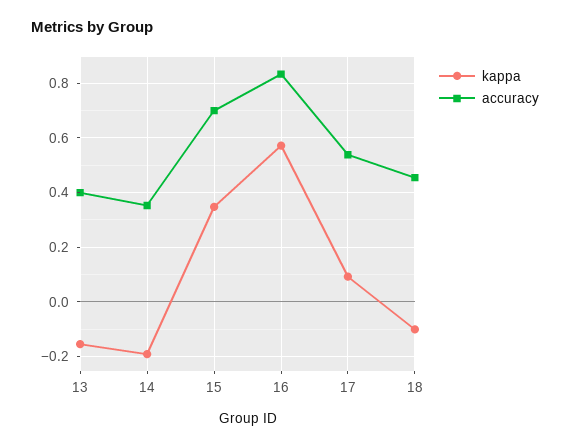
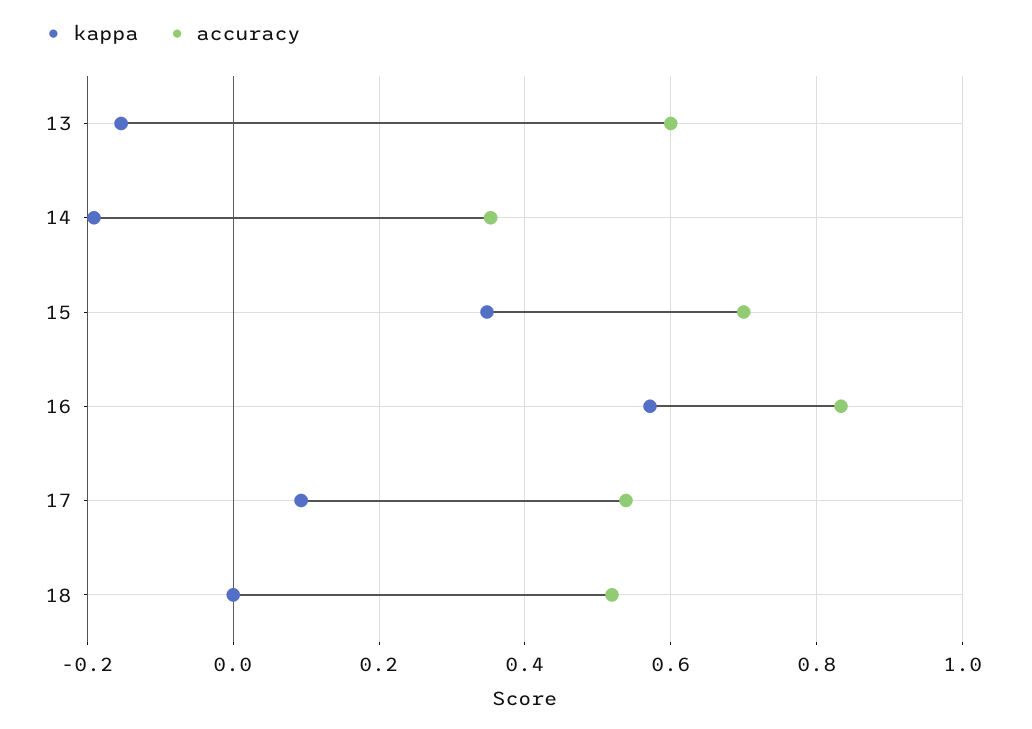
  {
    "kappa": {
      "13": -0.16,
      "14": -0.2,
      "15": 0.34,
      "16": 0.58,
      "17": 0.1,
-     "18": -0.1
+     "18": 0
    },
    "accuracy": {
-     "13": 0.4,
+     "13": 0.6,
      "14": 0.36,
      "15": 0.7,
      "16": 0.84,
      "17": 0.54,
-     "18": 0.45
+     "18": 0.52
    }
  }

